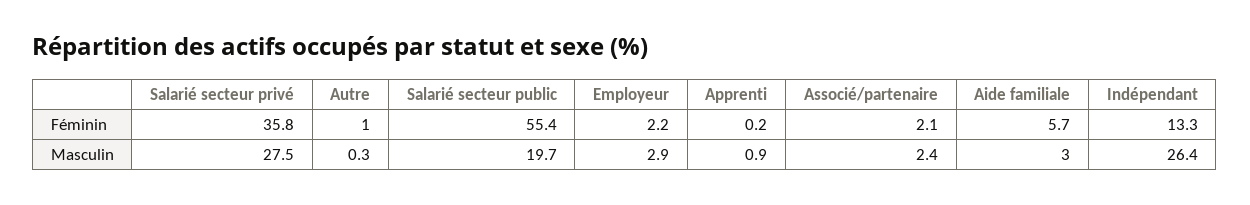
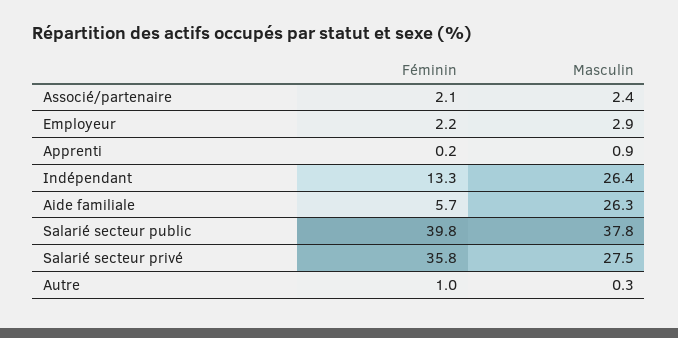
  {
    "Salarié secteur privé": {
      "Féminin": 35.8,
      "Masculin": 27.5
    },
    "Autre": {
      "Féminin": 1,
      "Masculin": 0.3
    },
    "Salarié secteur public": {
-     "Féminin": 55.4,
+     "Féminin": 39.8,
-     "Masculin": 19.7
+     "Masculin": 37.8
    },
    "Employeur": {
      "Féminin": 2.2,
      "Masculin": 2.9
    },
    "Apprenti": {
      "Féminin": 0.2,
      "Masculin": 0.9
    },
    "Associé/partenaire": {
      "Féminin": 2.1,
      "Masculin": 2.4
    },
    "Aide familiale": {
      "Féminin": 5.7,
-     "Masculin": 3
+     "Masculin": 26.3
    },
    "Indépendant": {
      "Féminin": 13.3,
      "Masculin": 26.4
    }
  }

